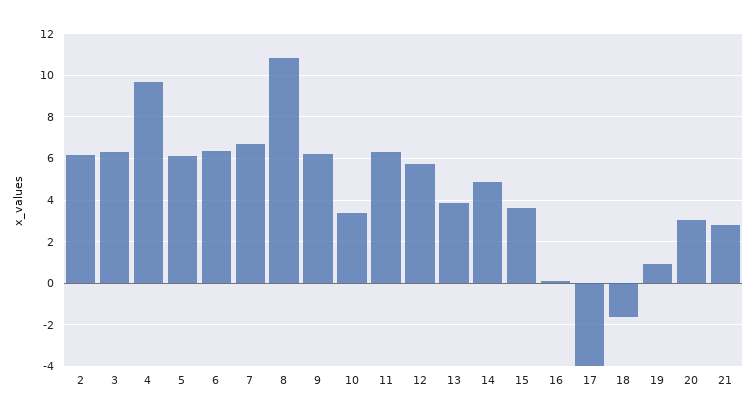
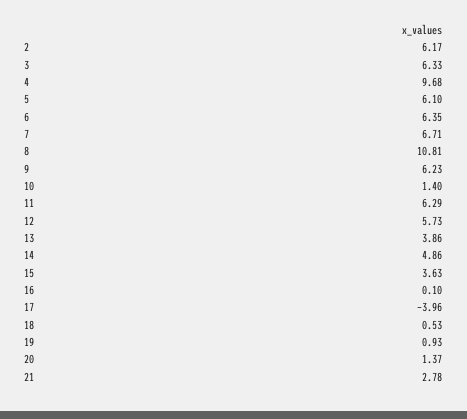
  {
    "2": 6.17,
    "3": 6.33,
    "4": 9.68,
    "5": 6.1,
    "6": 6.35,
    "7": 6.71,
    "8": 10.81,
    "9": 6.23,
-   "10": 3.5,
+   "10": 1.4,
    "11": 6.29,
    "12": 5.73,
    "13": 3.86,
    "14": 4.86,
    "15": 3.63,
    "16": 0.1,
    "17": -3.96,
-   "18": -1.5,
+   "18": 0.53,
    "19": 0.93,
-   "20": 3,
+   "20": 1.37,
    "21": 2.78
  }

